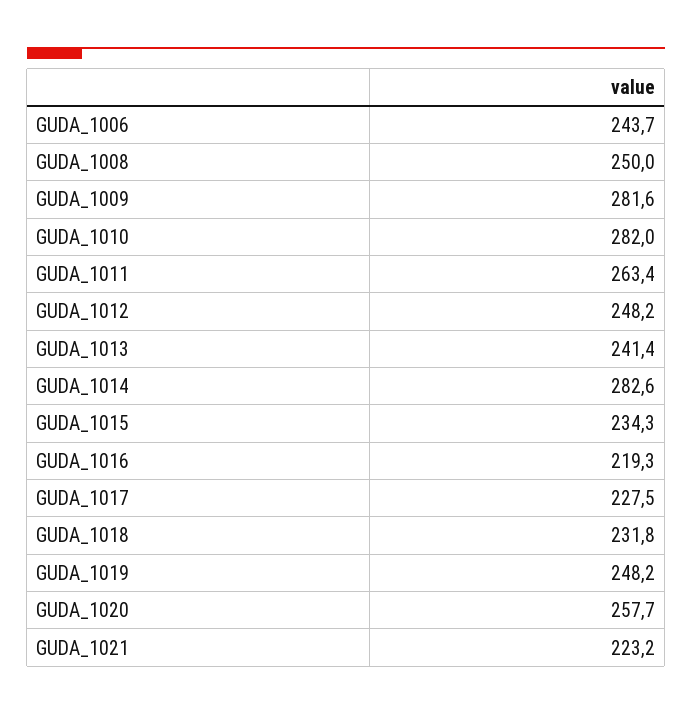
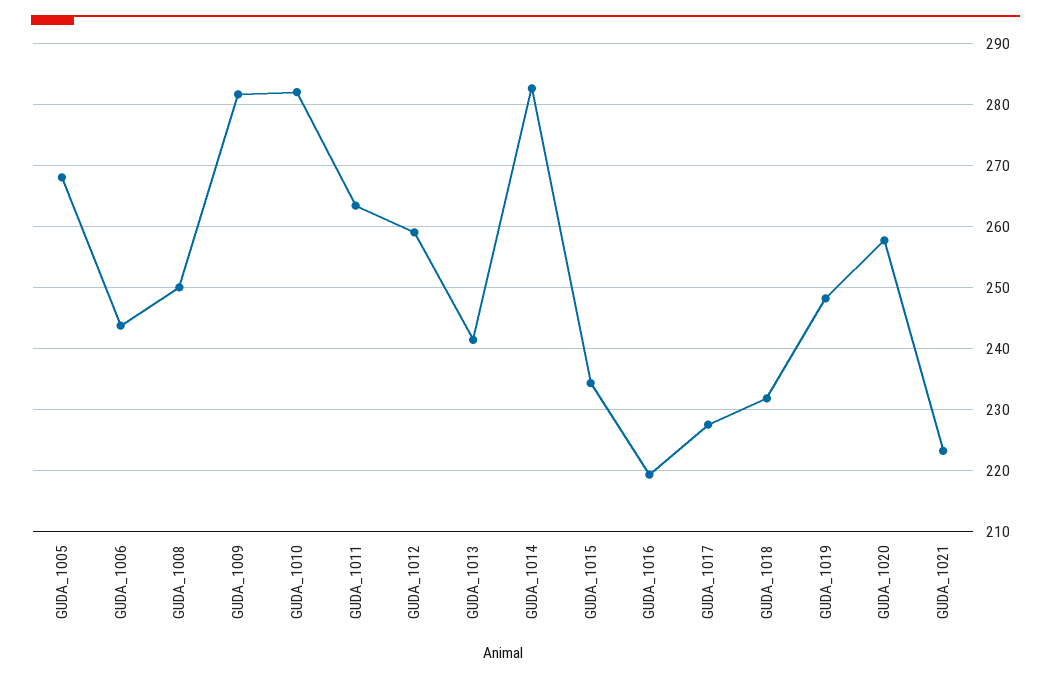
  {
    "GUDA_1006": 243.7,
    "GUDA_1008": 250,
    "GUDA_1009": 281.6,
    "GUDA_1010": 282,
    "GUDA_1011": 263.4,
-   "GUDA_1012": 248.2,
+   "GUDA_1012": 259,
    "GUDA_1013": 241.4,
    "GUDA_1014": 282.6,
    "GUDA_1015": 234.3,
    "GUDA_1016": 219.3,
    "GUDA_1017": 227.5,
    "GUDA_1018": 231.8,
    "GUDA_1019": 248.2,
    "GUDA_1020": 257.7,
-   "GUDA_1021": 223.2
+   "GUDA_1021": 223.2,
+   "GUDA_1005": 268
  }

